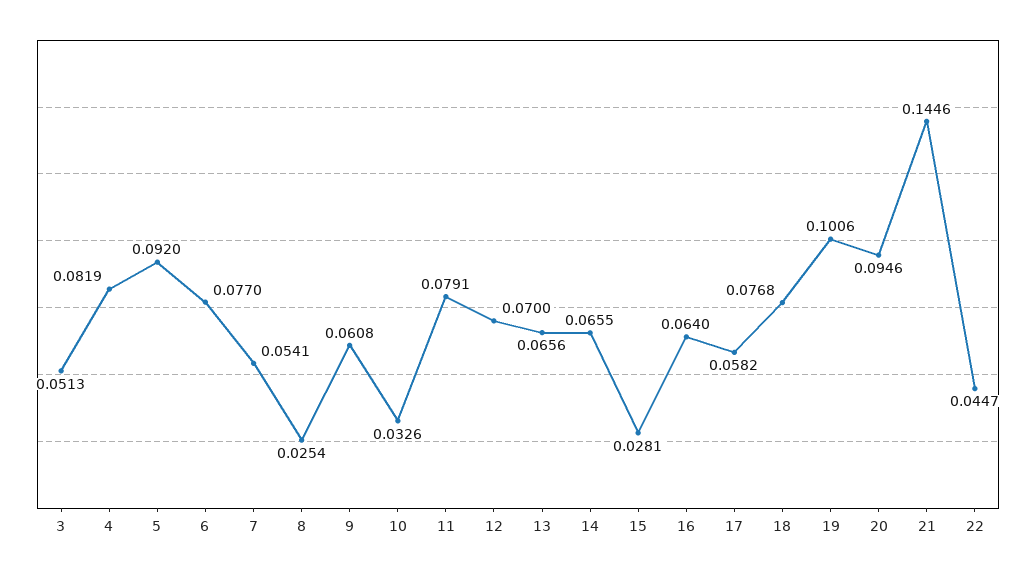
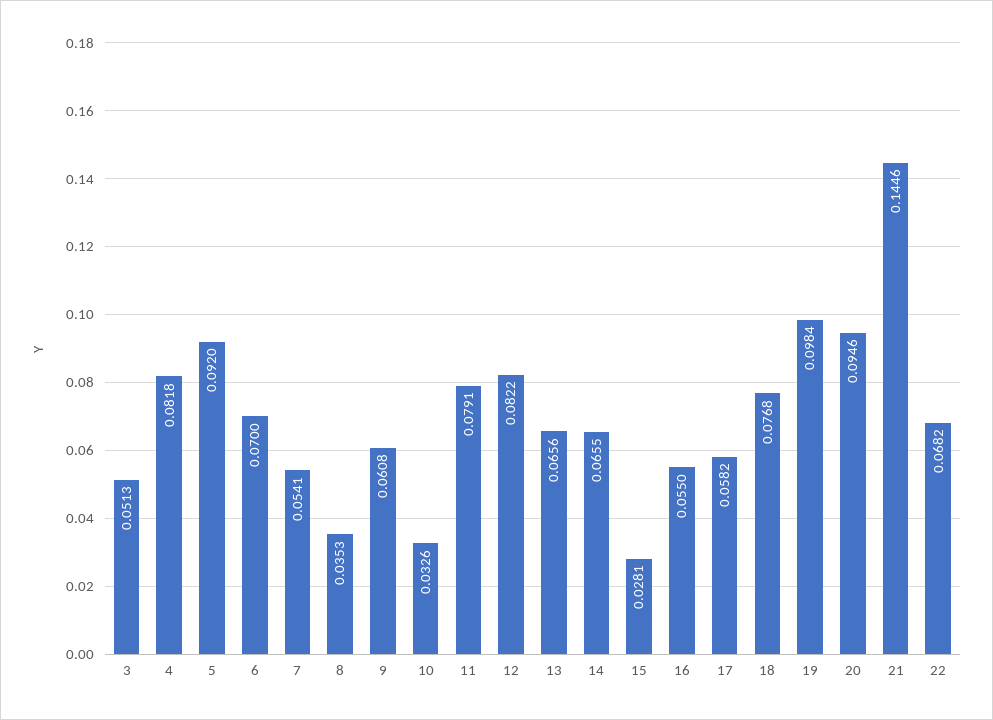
  {
    "3": 0.0513,
-   "4": 0.0819,
+   "4": 0.0818,
    "5": 0.092,
-   "6": 0.077,
+   "6": 0.07,
    "7": 0.0541,
-   "8": 0.0254,
+   "8": 0.0353,
    "9": 0.0608,
    "10": 0.0326,
    "11": 0.0791,
-   "12": 0.07,
+   "12": 0.0822,
    "13": 0.0656,
    "14": 0.0655,
    "15": 0.0281,
-   "16": 0.064,
+   "16": 0.055,
    "17": 0.0582,
    "18": 0.0768,
-   "19": 0.1006,
+   "19": 0.0984,
    "20": 0.0946,
    "21": 0.1446,
-   "22": 0.0447
+   "22": 0.0682
  }

